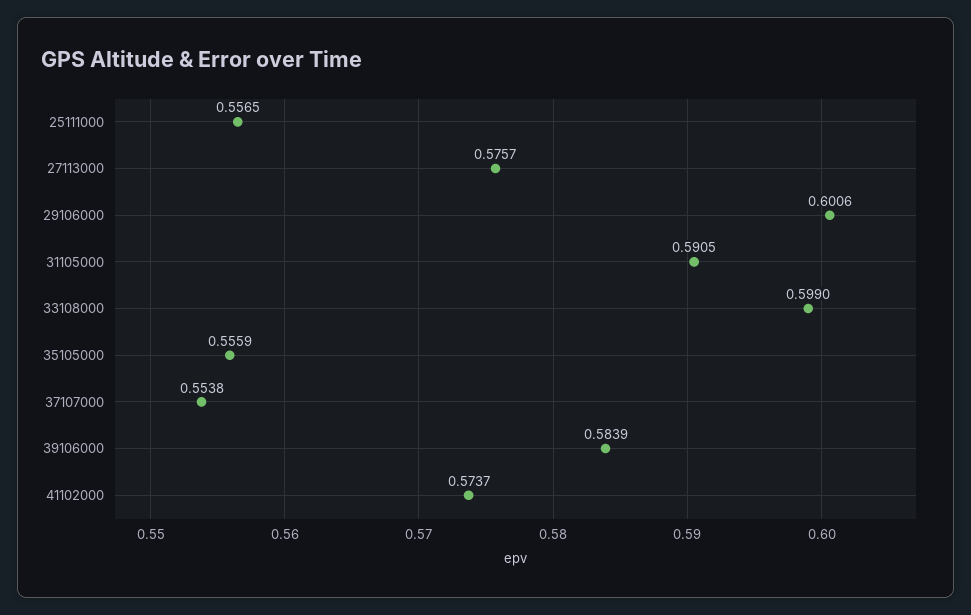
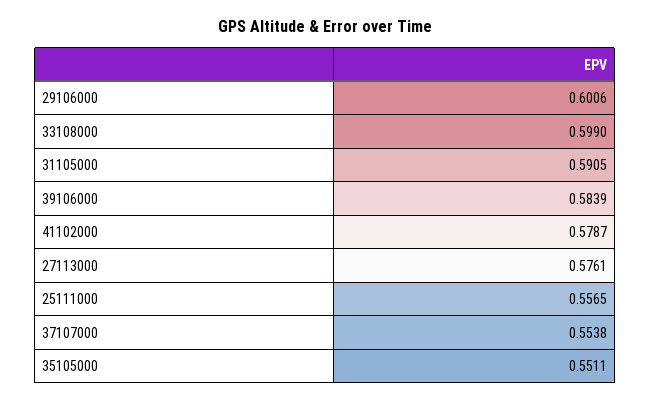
  {
    "25111000": 0.5565,
-   "27113000": 0.5757,
+   "27113000": 0.5761,
    "29106000": 0.6006,
    "31105000": 0.5905,
    "33108000": 0.599,
-   "35105000": 0.5559,
+   "35105000": 0.5511,
    "37107000": 0.5538,
    "39106000": 0.5839,
-   "41102000": 0.5737
+   "41102000": 0.5787
  }

